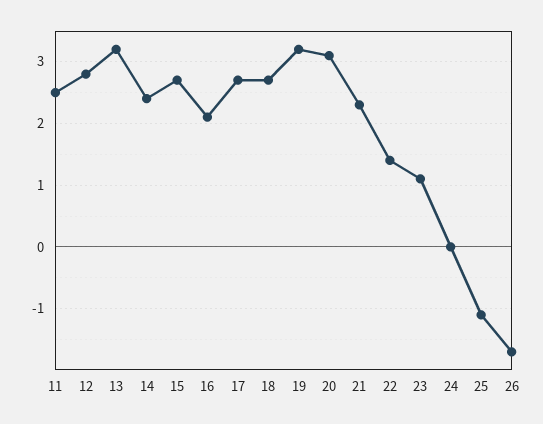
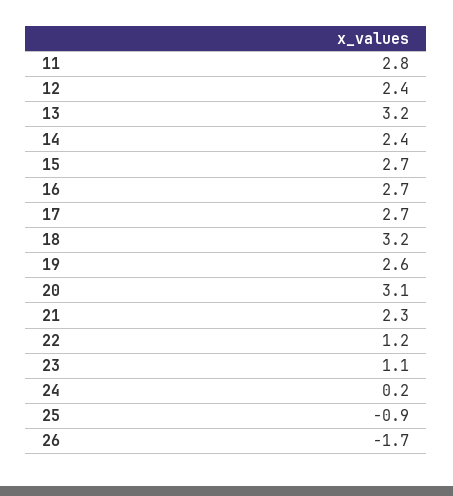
  {
-   "11": 2.5,
+   "11": 2.8,
-   "12": 2.8,
+   "12": 2.4,
    "13": 3.2,
    "14": 2.4,
    "15": 2.7,
-   "16": 2.1,
+   "16": 2.7,
    "17": 2.7,
-   "18": 2.7,
+   "18": 3.2,
-   "19": 3.2,
+   "19": 2.6,
    "20": 3.1,
    "21": 2.3,
-   "22": 1.4,
+   "22": 1.2,
    "23": 1.1,
-   "24": 0,
+   "24": 0.2,
-   "25": -1.1,
+   "25": -0.9,
    "26": -1.7
  }

